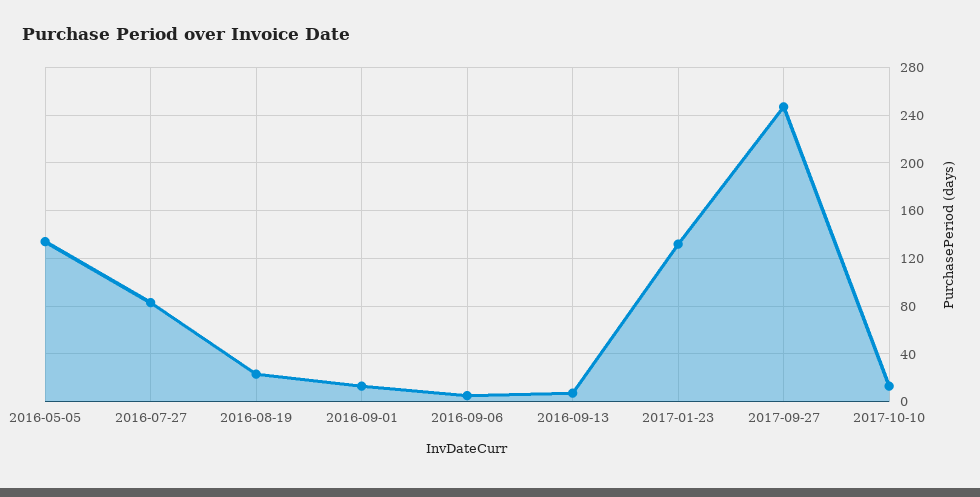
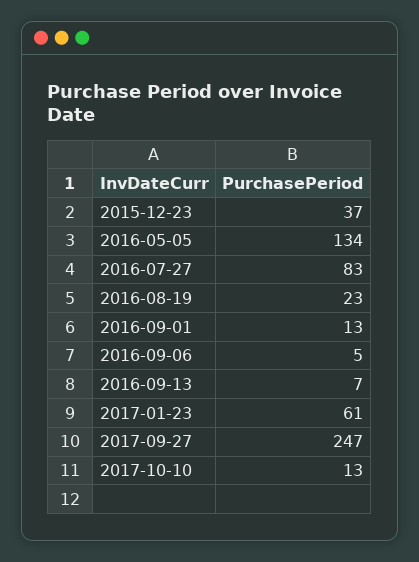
  {
    "2016-05-05": 134,
    "2016-07-27": 83,
    "2016-08-19": 23,
    "2016-09-01": 13,
    "2016-09-06": 5,
    "2016-09-13": 7,
-   "2017-01-23": 130,
+   "2017-01-23": 61,
    "2017-09-27": 247,
-   "2017-10-10": 13
+   "2017-10-10": 13,
+   "2015-12-23": 37
  }

